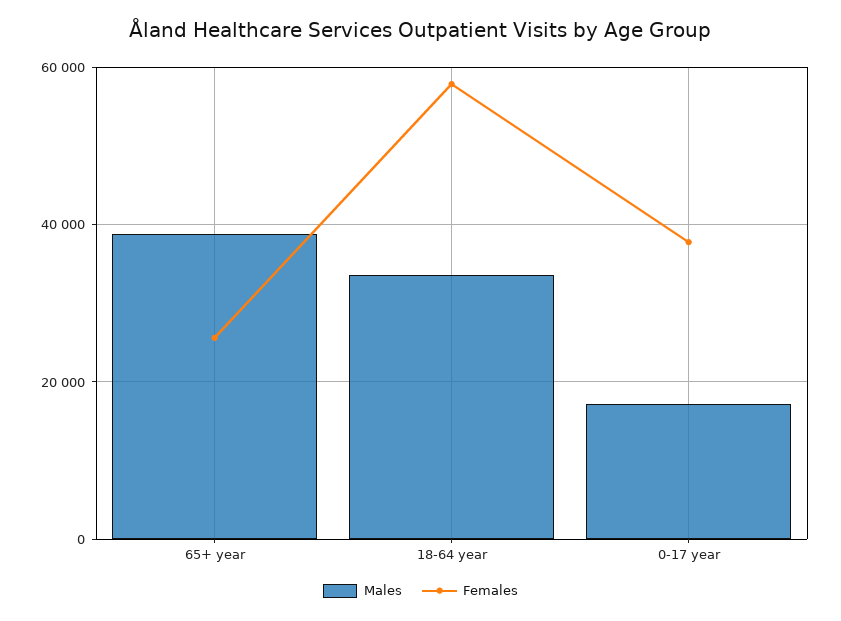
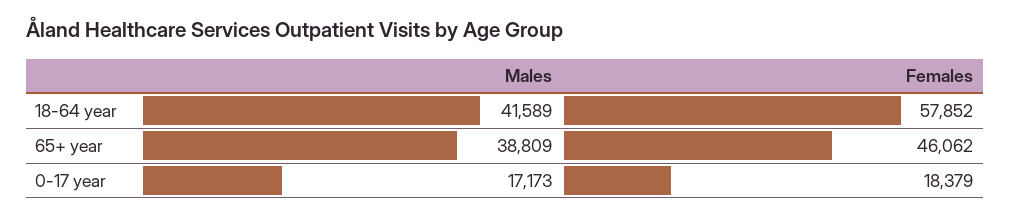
  {
    "Males": {
      "65+ year": 38809,
-     "18-64 year": 34000,
+     "18-64 year": 41589,
      "0-17 year": 17173
    },
    "Females": {
-     "65+ year": 26000,
+     "65+ year": 46062,
      "18-64 year": 57852,
-     "0-17 year": 38000
+     "0-17 year": 18379
    }
  }

